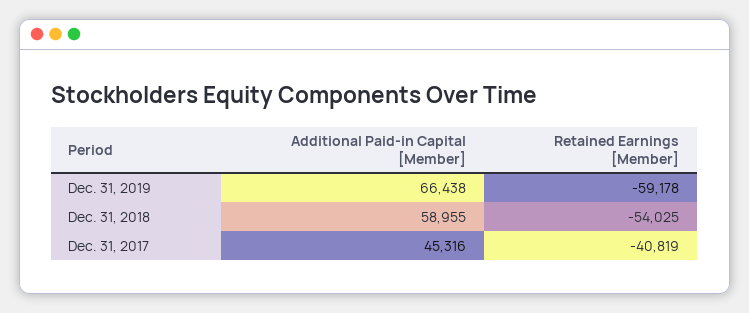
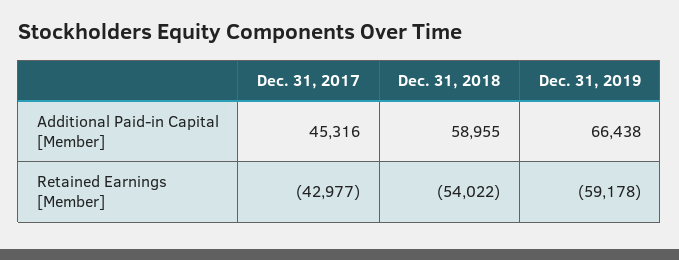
  {
    "Additional Paid-in Capital [Member]": {
      "Dec. 31, 2019": 66438,
      "Dec. 31, 2018": 58955,
      "Dec. 31, 2017": 45316
    },
    "Retained Earnings [Member]": {
      "Dec. 31, 2019": -59178,
-     "Dec. 31, 2018": -54025,
+     "Dec. 31, 2018": -54022,
-     "Dec. 31, 2017": -40819
+     "Dec. 31, 2017": -42977
    }
  }

